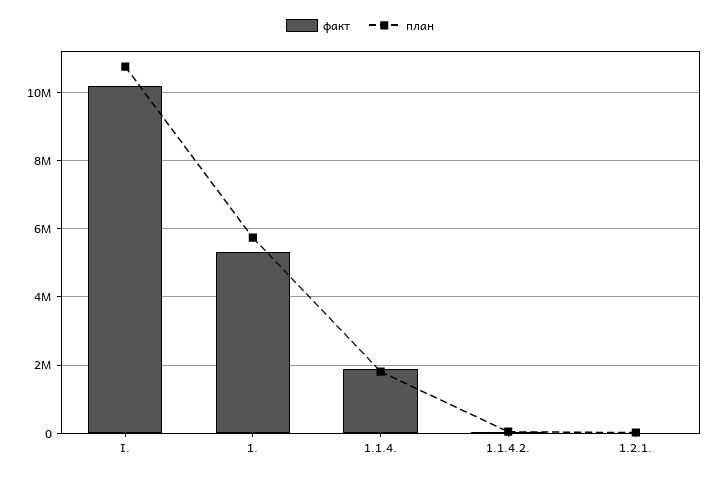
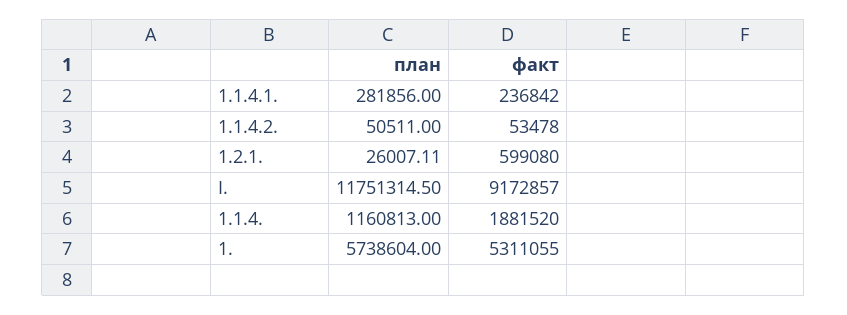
  {
    "факт": {
-     "I.": 10200000,
+     "I.": 9172857,
      "1.": 5311055,
      "1.1.4.": 1881520,
      "1.1.4.2.": 53478,
-     "1.2.1.": 0
+     "1.2.1.": 599080,
+     "1.1.4.1.": 236842
    },
    "план": {
-     "I.": 10800000,
+     "I.": 11751314.5,
      "1.": 5738604,
-     "1.1.4.": 1800000,
+     "1.1.4.": 1160813,
      "1.1.4.2.": 50511,
-     "1.2.1.": 26007.11
+     "1.2.1.": 26007.11,
+     "1.1.4.1.": 281856
    }
  }

